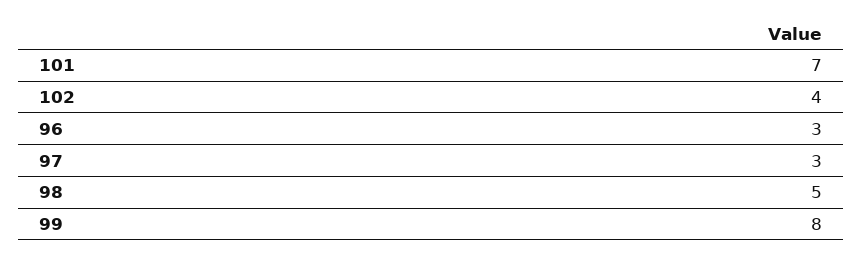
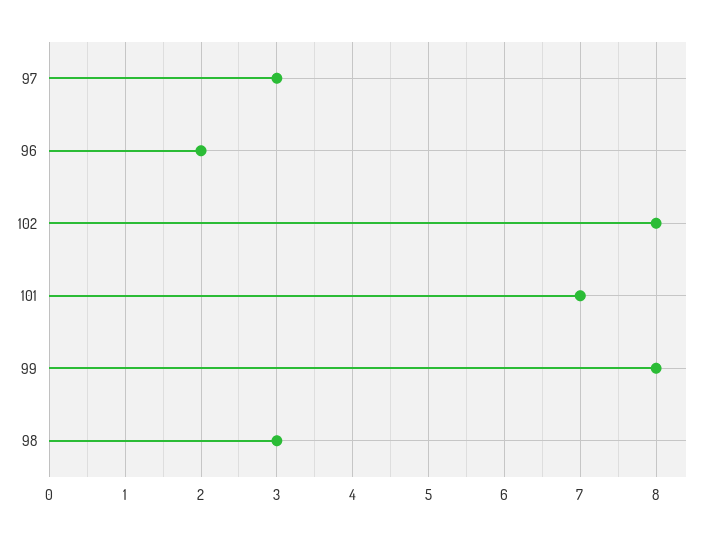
  {
    "101": 7,
-   "102": 4,
+   "102": 8,
-   "96": 3,
+   "96": 2,
    "97": 3,
-   "98": 5,
+   "98": 3,
    "99": 8
  }

